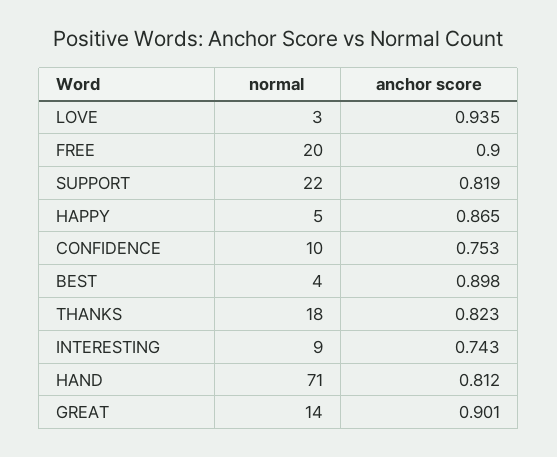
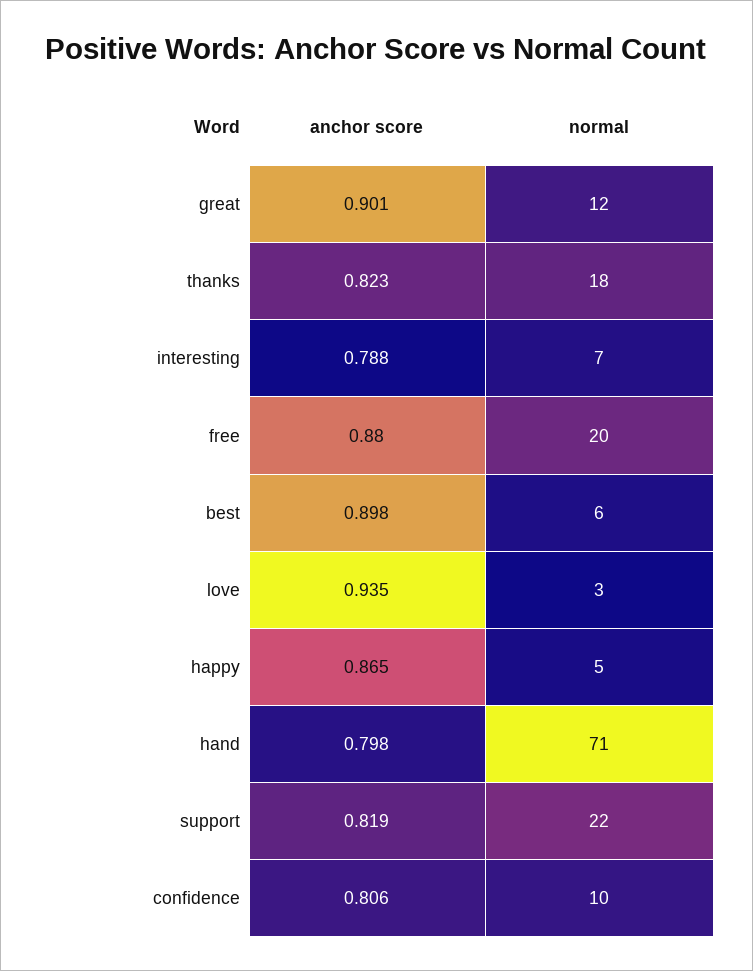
  {
    "normal": {
      "LOVE": 3,
      "FREE": 20,
      "SUPPORT": 22,
      "HAPPY": 5,
      "CONFIDENCE": 10,
-     "BEST": 4,
+     "BEST": 6,
      "THANKS": 18,
-     "INTERESTING": 9,
+     "INTERESTING": 7,
      "HAND": 71,
-     "GREAT": 14
+     "GREAT": 12
    },
    "anchor score": {
      "LOVE": 0.935,
-     "FREE": 0.9,
+     "FREE": 0.88,
      "SUPPORT": 0.819,
      "HAPPY": 0.865,
-     "CONFIDENCE": 0.753,
+     "CONFIDENCE": 0.806,
      "BEST": 0.898,
      "THANKS": 0.823,
-     "INTERESTING": 0.743,
+     "INTERESTING": 0.788,
-     "HAND": 0.812,
+     "HAND": 0.798,
      "GREAT": 0.901
    }
  }

